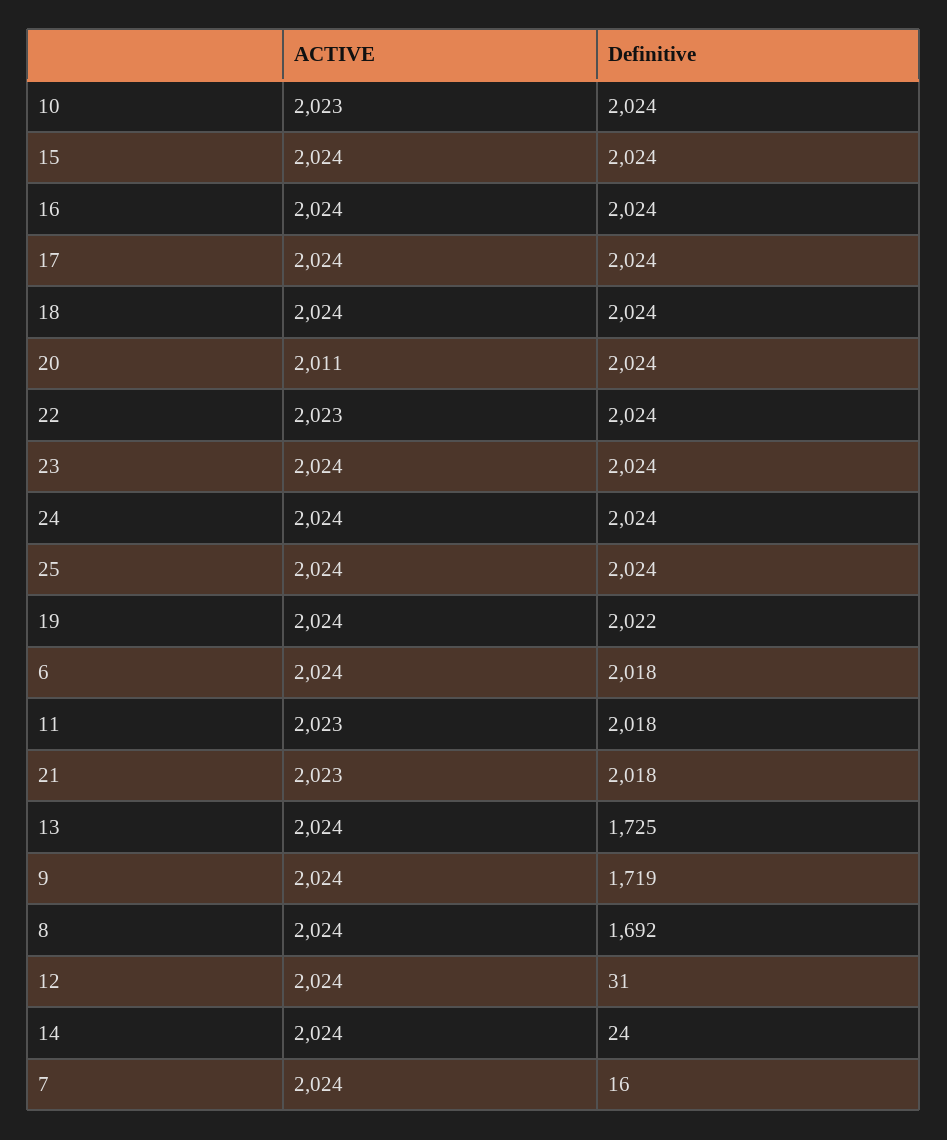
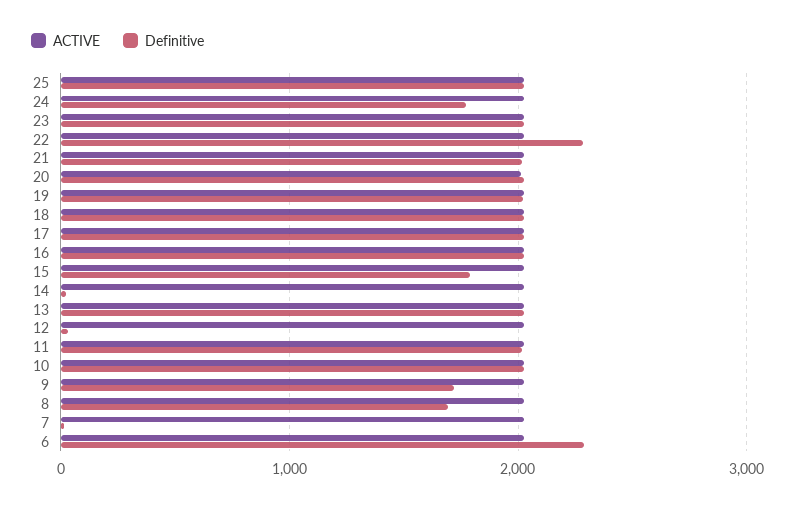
  {
    "ACTIVE": {
      "10": 2023,
      "15": 2024,
      "16": 2024,
      "17": 2024,
      "18": 2024,
      "20": 2011,
      "22": 2023,
      "23": 2024,
      "24": 2024,
      "25": 2024,
      "19": 2024,
      "6": 2024,
      "11": 2023,
      "21": 2023,
      "13": 2024,
      "9": 2024,
      "8": 2024,
      "12": 2024,
      "14": 2024,
      "7": 2024
    },
    "Definitive": {
      "10": 2024,
-     "15": 2024,
+     "15": 1800,
      "16": 2024,
      "17": 2024,
      "18": 2024,
      "20": 2024,
-     "22": 2024,
+     "22": 2300,
      "23": 2024,
-     "24": 2024,
+     "24": 1800,
      "25": 2024,
      "19": 2022,
-     "6": 2018,
+     "6": 2300,
      "11": 2018,
      "21": 2018,
-     "13": 1725,
+     "13": 2000,
      "9": 1719,
      "8": 1692,
      "12": 31,
      "14": 24,
      "7": 16
    }
  }

